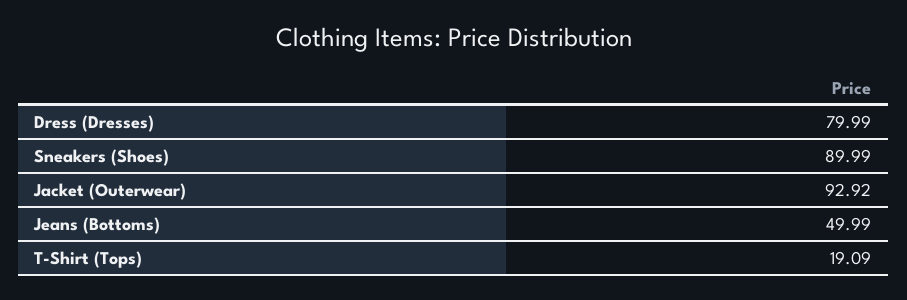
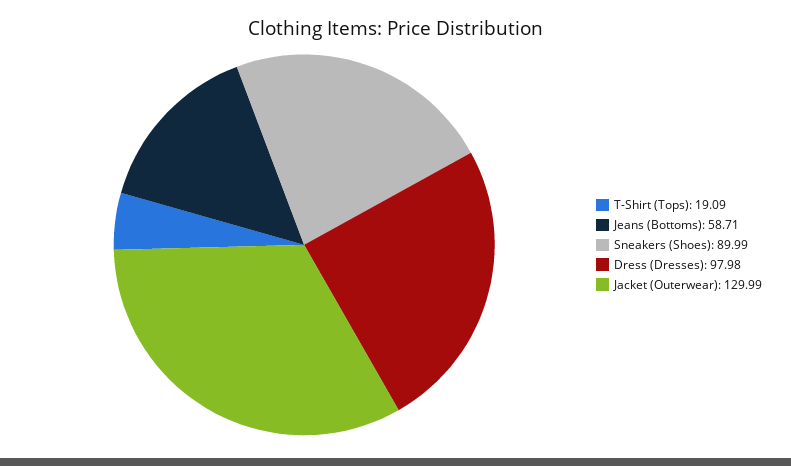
  {
-   "Dress (Dresses)": 79.99,
+   "Dress (Dresses)": 97.98,
    "Sneakers (Shoes)": 89.99,
-   "Jacket (Outerwear)": 92.92,
+   "Jacket (Outerwear)": 129.99,
-   "Jeans (Bottoms)": 49.99,
+   "Jeans (Bottoms)": 58.71,
    "T-Shirt (Tops)": 19.09
  }

